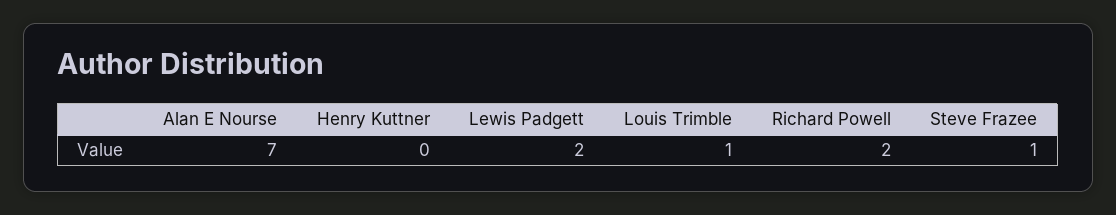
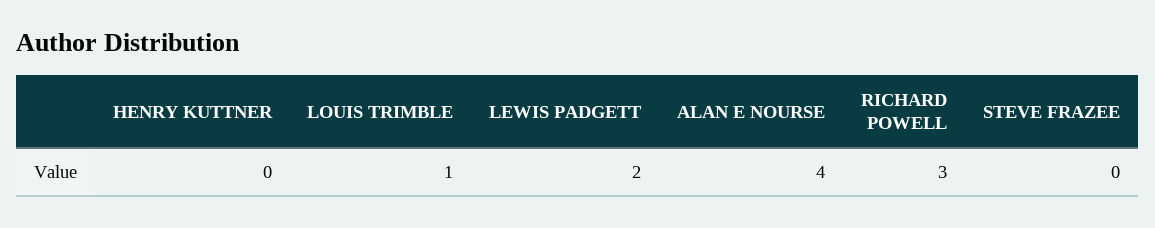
  {
-   "Alan E Nourse": 7,
+   "Alan E Nourse": 4,
    "Henry Kuttner": 0,
    "Lewis Padgett": 2,
    "Louis Trimble": 1,
-   "Richard Powell": 2,
+   "Richard Powell": 3,
-   "Steve Frazee": 1
+   "Steve Frazee": 0
  }

